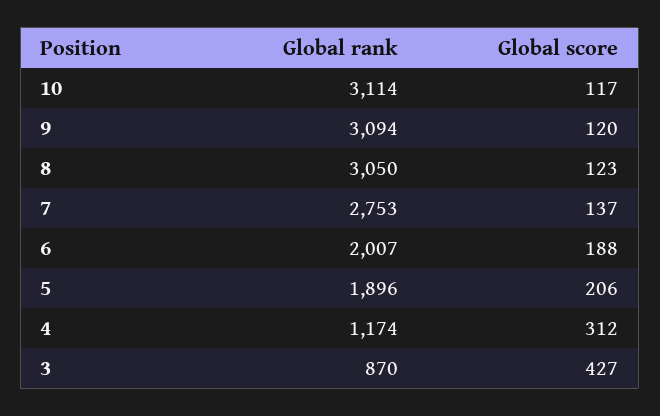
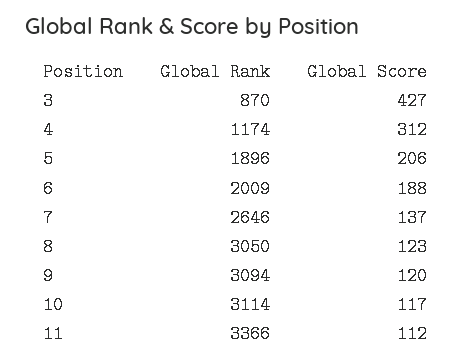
  {
    "Global rank": {
      "10": 3114,
      "9": 3094,
      "8": 3050,
-     "7": 2753,
+     "7": 2646,
-     "6": 2007,
+     "6": 2009,
      "5": 1896,
      "4": 1174,
-     "3": 870
+     "3": 870,
+     "11": 3366
    },
    "Global score": {
      "10": 117,
      "9": 120,
      "8": 123,
      "7": 137,
      "6": 188,
      "5": 206,
      "4": 312,
-     "3": 427
+     "3": 427,
+     "11": 112
    }
  }

